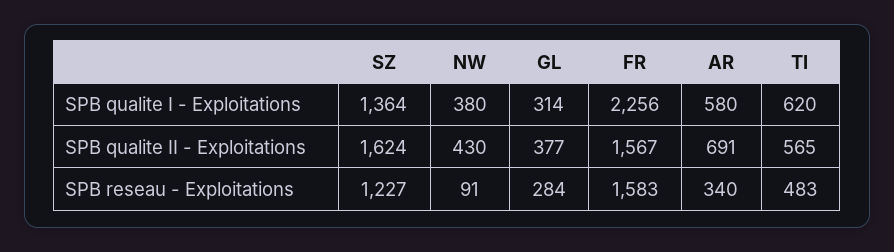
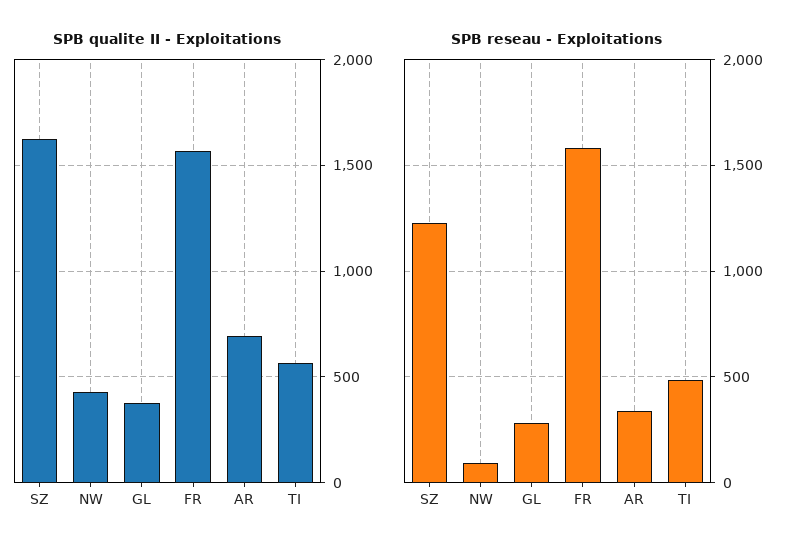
  {
-   "SPB qualite I - Exploitations": {
-     "SZ": 1364,
-     "NW": 380,
-     "GL": 314,
-     "FR": 2256,
-     "AR": 580,
-     "TI": 620
-   },
    "SPB qualite II - Exploitations": {
      "SZ": 1624,
      "NW": 430,
      "GL": 377,
      "FR": 1567,
      "AR": 691,
      "TI": 565
    },
    "SPB reseau - Exploitations": {
      "SZ": 1227,
      "NW": 91,
      "GL": 284,
      "FR": 1583,
      "AR": 340,
      "TI": 483
    }
  }

